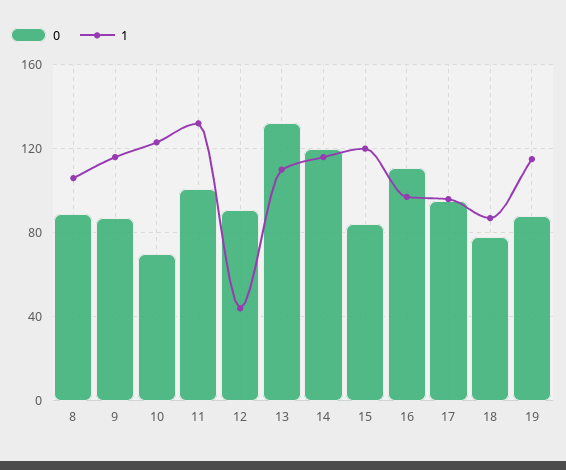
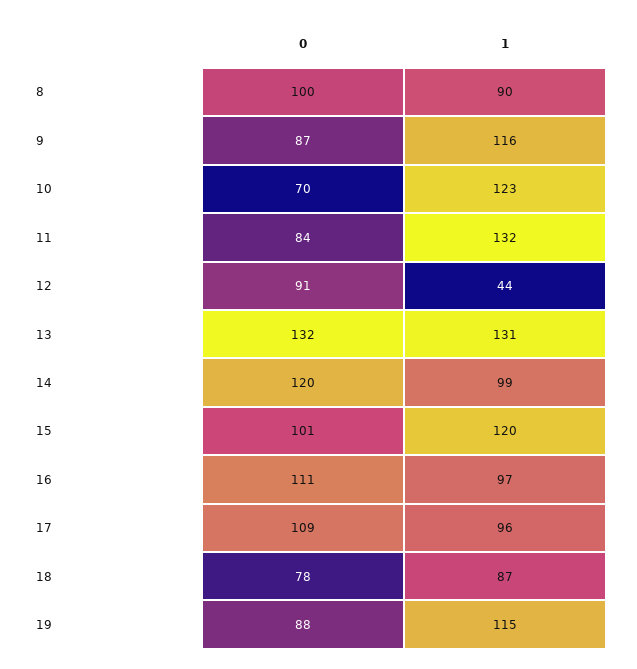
  {
    "0": {
-     "8": 90,
+     "8": 100,
      "9": 87,
      "10": 70,
-     "11": 100,
+     "11": 84,
      "12": 91,
      "13": 132,
      "14": 120,
-     "15": 85,
+     "15": 101,
      "16": 111,
-     "17": 95,
+     "17": 109,
      "18": 78,
      "19": 88
    },
    "1": {
-     "8": 105,
+     "8": 90,
      "9": 116,
      "10": 123,
      "11": 132,
      "12": 44,
-     "13": 110,
+     "13": 131,
-     "14": 115,
+     "14": 99,
      "15": 120,
      "16": 97,
      "17": 96,
      "18": 87,
      "19": 115
    }
  }

